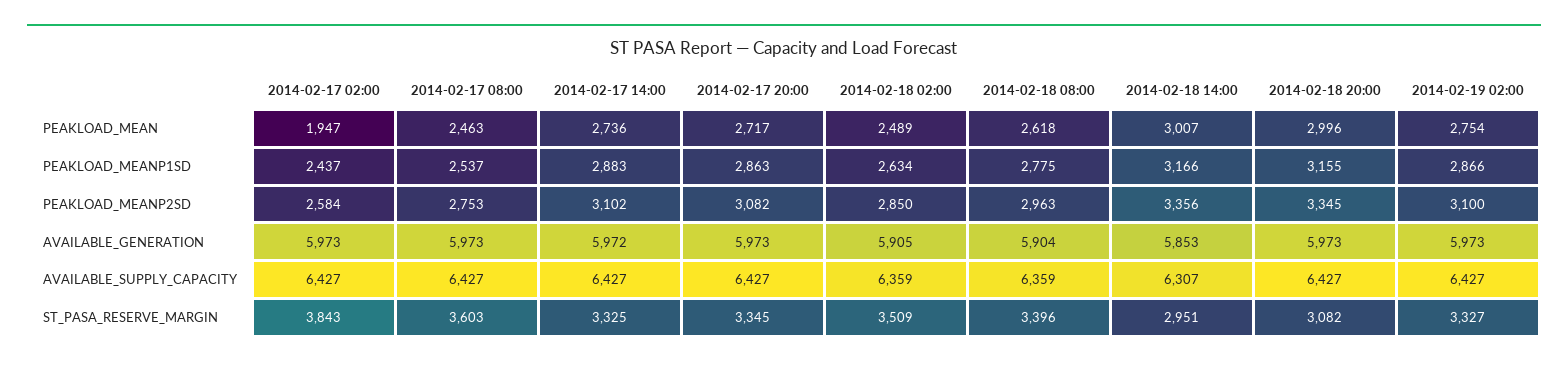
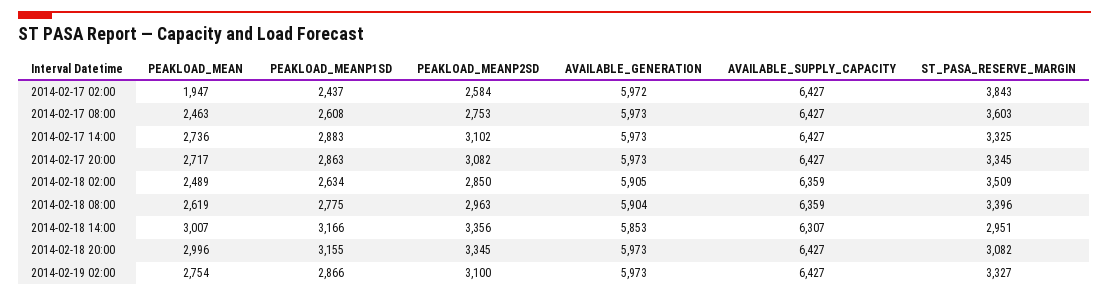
  {
    "2014-02-17 02:00": {
      "PEAKLOAD_MEAN": 1947,
      "PEAKLOAD_MEANP1SD": 2437,
      "PEAKLOAD_MEANP2SD": 2584,
-     "AVAILABLE_GENERATION": 5973,
+     "AVAILABLE_GENERATION": 5972,
      "AVAILABLE_SUPPLY_CAPACITY": 6427,
      "ST_PASA_RESERVE_MARGIN": 3843
    },
    "2014-02-17 08:00": {
      "PEAKLOAD_MEAN": 2463,
-     "PEAKLOAD_MEANP1SD": 2537,
+     "PEAKLOAD_MEANP1SD": 2608,
      "PEAKLOAD_MEANP2SD": 2753,
      "AVAILABLE_GENERATION": 5973,
      "AVAILABLE_SUPPLY_CAPACITY": 6427,
      "ST_PASA_RESERVE_MARGIN": 3603
    },
    "2014-02-17 14:00": {
      "PEAKLOAD_MEAN": 2736,
      "PEAKLOAD_MEANP1SD": 2883,
      "PEAKLOAD_MEANP2SD": 3102,
-     "AVAILABLE_GENERATION": 5972,
+     "AVAILABLE_GENERATION": 5973,
      "AVAILABLE_SUPPLY_CAPACITY": 6427,
      "ST_PASA_RESERVE_MARGIN": 3325
    },
    "2014-02-17 20:00": {
      "PEAKLOAD_MEAN": 2717,
      "PEAKLOAD_MEANP1SD": 2863,
      "PEAKLOAD_MEANP2SD": 3082,
      "AVAILABLE_GENERATION": 5973,
      "AVAILABLE_SUPPLY_CAPACITY": 6427,
      "ST_PASA_RESERVE_MARGIN": 3345
    },
    "2014-02-18 02:00": {
      "PEAKLOAD_MEAN": 2489,
      "PEAKLOAD_MEANP1SD": 2634,
      "PEAKLOAD_MEANP2SD": 2850,
      "AVAILABLE_GENERATION": 5905,
      "AVAILABLE_SUPPLY_CAPACITY": 6359,
      "ST_PASA_RESERVE_MARGIN": 3509
    },
    "2014-02-18 08:00": {
-     "PEAKLOAD_MEAN": 2618,
+     "PEAKLOAD_MEAN": 2619,
      "PEAKLOAD_MEANP1SD": 2775,
      "PEAKLOAD_MEANP2SD": 2963,
      "AVAILABLE_GENERATION": 5904,
      "AVAILABLE_SUPPLY_CAPACITY": 6359,
      "ST_PASA_RESERVE_MARGIN": 3396
    },
    "2014-02-18 14:00": {
      "PEAKLOAD_MEAN": 3007,
      "PEAKLOAD_MEANP1SD": 3166,
      "PEAKLOAD_MEANP2SD": 3356,
      "AVAILABLE_GENERATION": 5853,
      "AVAILABLE_SUPPLY_CAPACITY": 6307,
      "ST_PASA_RESERVE_MARGIN": 2951
    },
    "2014-02-18 20:00": {
      "PEAKLOAD_MEAN": 2996,
      "PEAKLOAD_MEANP1SD": 3155,
      "PEAKLOAD_MEANP2SD": 3345,
      "AVAILABLE_GENERATION": 5973,
      "AVAILABLE_SUPPLY_CAPACITY": 6427,
      "ST_PASA_RESERVE_MARGIN": 3082
    },
    "2014-02-19 02:00": {
      "PEAKLOAD_MEAN": 2754,
      "PEAKLOAD_MEANP1SD": 2866,
      "PEAKLOAD_MEANP2SD": 3100,
      "AVAILABLE_GENERATION": 5973,
      "AVAILABLE_SUPPLY_CAPACITY": 6427,
      "ST_PASA_RESERVE_MARGIN": 3327
    }
  }

